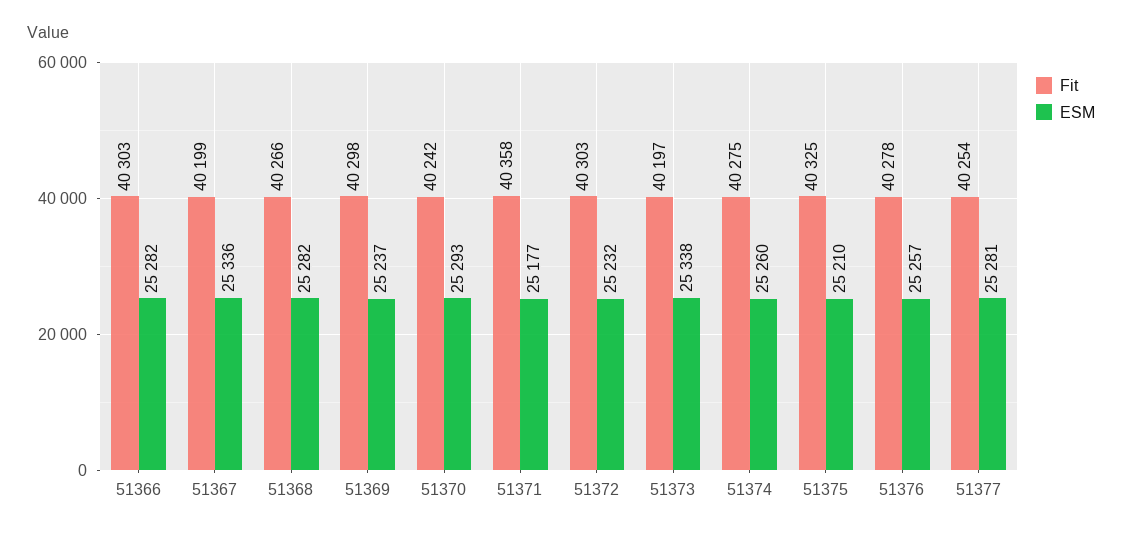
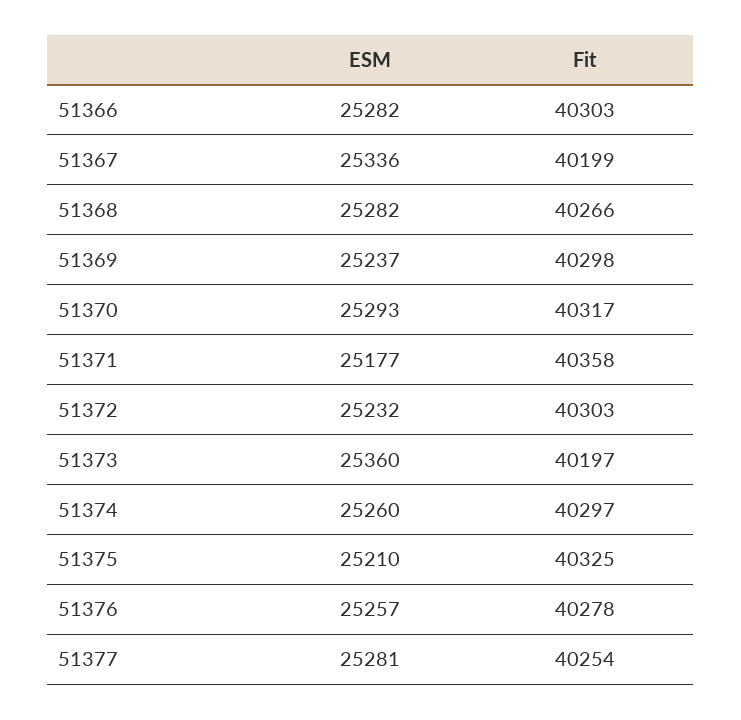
  {
    "Fit": {
      "51366": 40303,
      "51367": 40199,
      "51368": 40266,
      "51369": 40298,
-     "51370": 40242,
+     "51370": 40317,
      "51371": 40358,
      "51372": 40303,
      "51373": 40197,
-     "51374": 40275,
+     "51374": 40297,
      "51375": 40325,
      "51376": 40278,
      "51377": 40254
    },
    "ESM": {
      "51366": 25282,
      "51367": 25336,
      "51368": 25282,
      "51369": 25237,
      "51370": 25293,
      "51371": 25177,
      "51372": 25232,
-     "51373": 25338,
+     "51373": 25360,
      "51374": 25260,
      "51375": 25210,
      "51376": 25257,
      "51377": 25281
    }
  }

